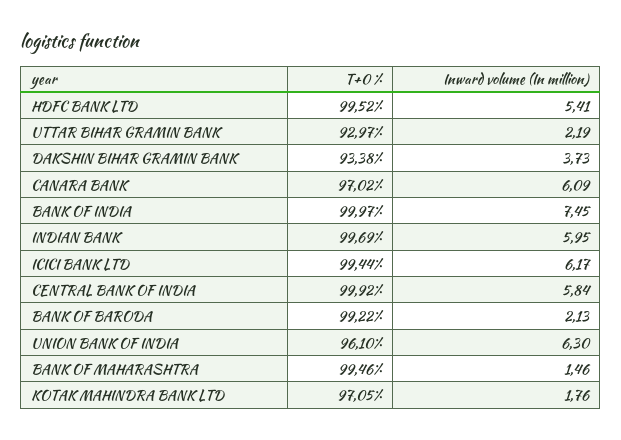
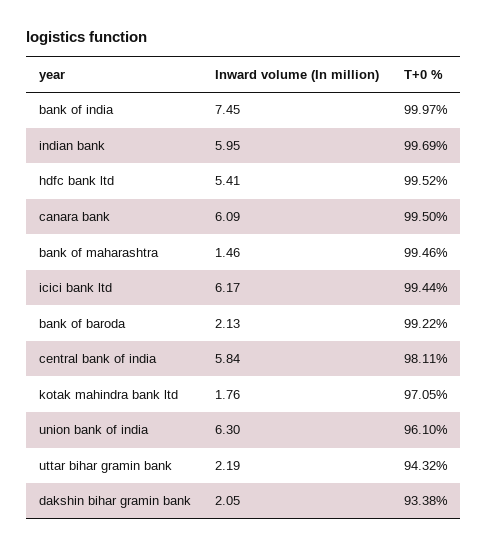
  {
    "T+0 %": {
      "HDFC BANK LTD": 99.52,
-     "UTTAR BIHAR GRAMIN BANK": 92.97,
+     "UTTAR BIHAR GRAMIN BANK": 94.32,
      "DAKSHIN BIHAR GRAMIN BANK": 93.38,
-     "CANARA BANK": 97.02,
+     "CANARA BANK": 99.5,
      "BANK OF INDIA": 99.97,
      "INDIAN BANK": 99.69,
      "ICICI BANK LTD": 99.44,
-     "CENTRAL BANK OF INDIA": 99.92,
+     "CENTRAL BANK OF INDIA": 98.11,
      "BANK OF BARODA": 99.22,
      "UNION BANK OF INDIA": 96.1,
      "BANK OF MAHARASHTRA": 99.46,
      "KOTAK MAHINDRA BANK LTD": 97.05
    },
    "Inward volume (In million)": {
      "HDFC BANK LTD": 5.41,
      "UTTAR BIHAR GRAMIN BANK": 2.19,
-     "DAKSHIN BIHAR GRAMIN BANK": 3.73,
+     "DAKSHIN BIHAR GRAMIN BANK": 2.05,
      "CANARA BANK": 6.09,
      "BANK OF INDIA": 7.45,
      "INDIAN BANK": 5.95,
      "ICICI BANK LTD": 6.17,
      "CENTRAL BANK OF INDIA": 5.84,
      "BANK OF BARODA": 2.13,
      "UNION BANK OF INDIA": 6.3,
      "BANK OF MAHARASHTRA": 1.46,
      "KOTAK MAHINDRA BANK LTD": 1.76
    }
  }

